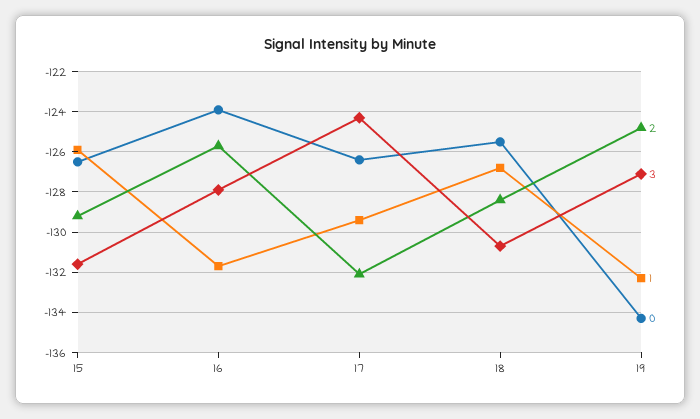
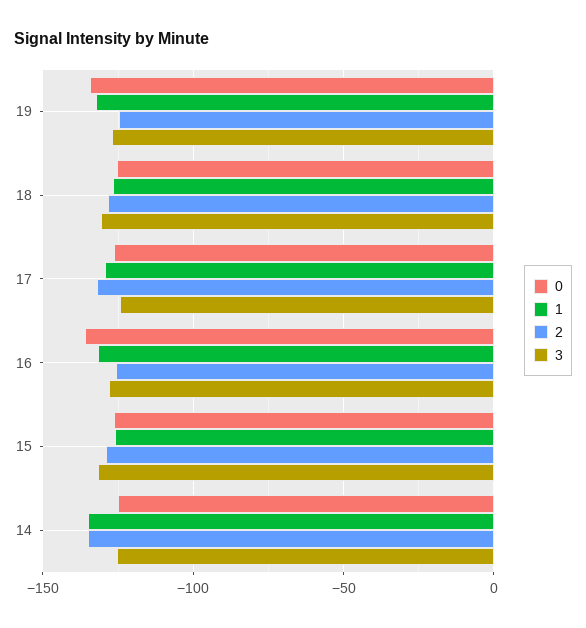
  {
    "2": {
      "15": -129,
      "16": -125.5,
      "17": -132,
      "18": -128.5,
-     "19": -125
+     "19": -125,
+     "14": -135
    },
    "3": {
      "15": -131.5,
      "16": -128,
      "17": -124.5,
      "18": -130.5,
-     "19": -127
+     "19": -127,
+     "14": -125
    },
    "1": {
      "15": -126,
      "16": -131.5,
      "17": -129.5,
      "18": -127,
-     "19": -132.5
+     "19": -132.5,
+     "14": -135
    },
    "0": {
      "15": -126.5,
-     "16": -124,
+     "16": -135,
      "17": -126.5,
      "18": -125.5,
-     "19": -134.5
+     "19": -134.5,
+     "14": -125
    }
  }

